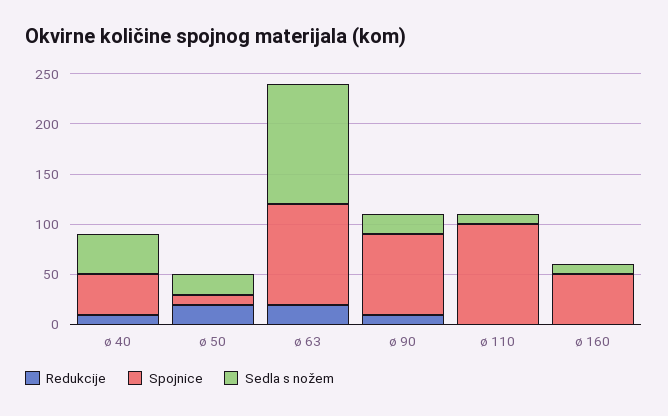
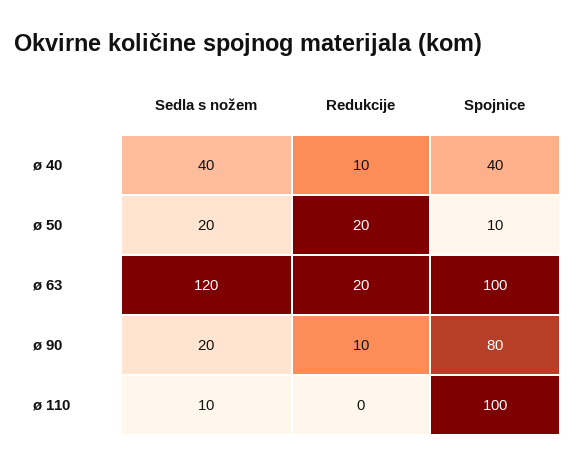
  {
    "Redukcije": {
      "ø 40": 10,
      "ø 50": 20,
      "ø 63": 20,
      "ø 90": 10,
-     "ø 110": 0,
+     "ø 110": 0
-     "ø 160": 0
    },
    "Spojnice": {
      "ø 40": 40,
      "ø 50": 10,
      "ø 63": 100,
      "ø 90": 80,
-     "ø 110": 100,
+     "ø 110": 100
-     "ø 160": 50
    },
    "Sedla s nožem": {
      "ø 40": 40,
      "ø 50": 20,
      "ø 63": 120,
      "ø 90": 20,
-     "ø 110": 10,
+     "ø 110": 10
-     "ø 160": 10
    }
  }

